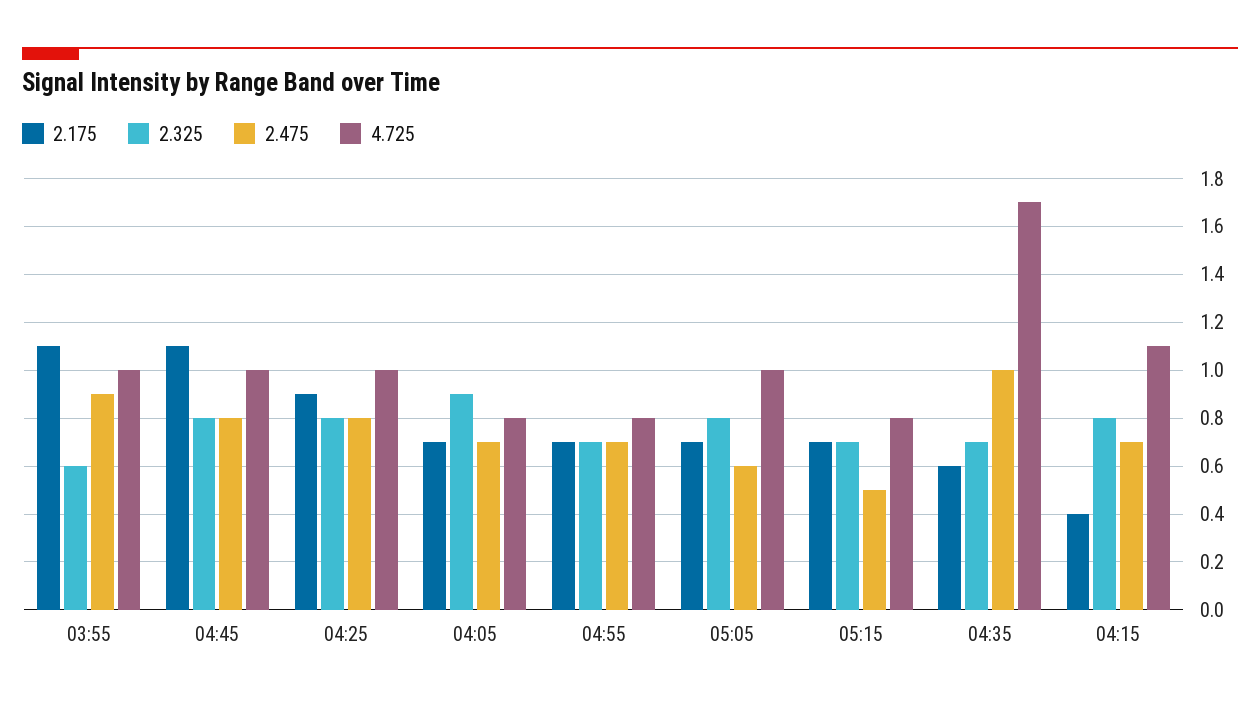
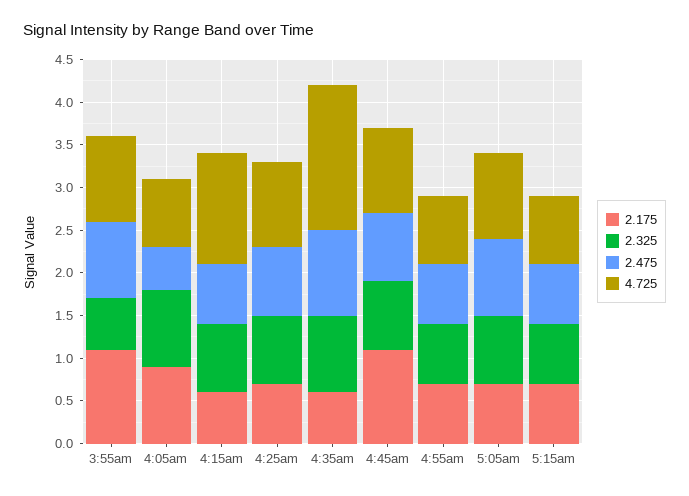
  {
    "2.175": {
      "03:55": 1.1,
      "04:45": 1.1,
-     "04:25": 0.9,
+     "04:25": 0.7,
-     "04:05": 0.7,
+     "04:05": 0.9,
      "04:55": 0.7,
      "05:05": 0.7,
      "05:15": 0.7,
      "04:35": 0.6,
-     "04:15": 0.4
+     "04:15": 0.6
    },
    "2.325": {
      "03:55": 0.6,
      "04:45": 0.8,
      "04:25": 0.8,
      "04:05": 0.9,
      "04:55": 0.7,
      "05:05": 0.8,
      "05:15": 0.7,
-     "04:35": 0.7,
+     "04:35": 0.9,
      "04:15": 0.8
    },
    "2.475": {
      "03:55": 0.9,
      "04:45": 0.8,
      "04:25": 0.8,
-     "04:05": 0.7,
+     "04:05": 0.5,
      "04:55": 0.7,
-     "05:05": 0.6,
+     "05:05": 0.9,
-     "05:15": 0.5,
+     "05:15": 0.7,
      "04:35": 1,
      "04:15": 0.7
    },
    "4.725": {
      "03:55": 1,
      "04:45": 1,
      "04:25": 1,
      "04:05": 0.8,
      "04:55": 0.8,
      "05:05": 1,
      "05:15": 0.8,
      "04:35": 1.7,
-     "04:15": 1.1
+     "04:15": 1.3
    }
  }

